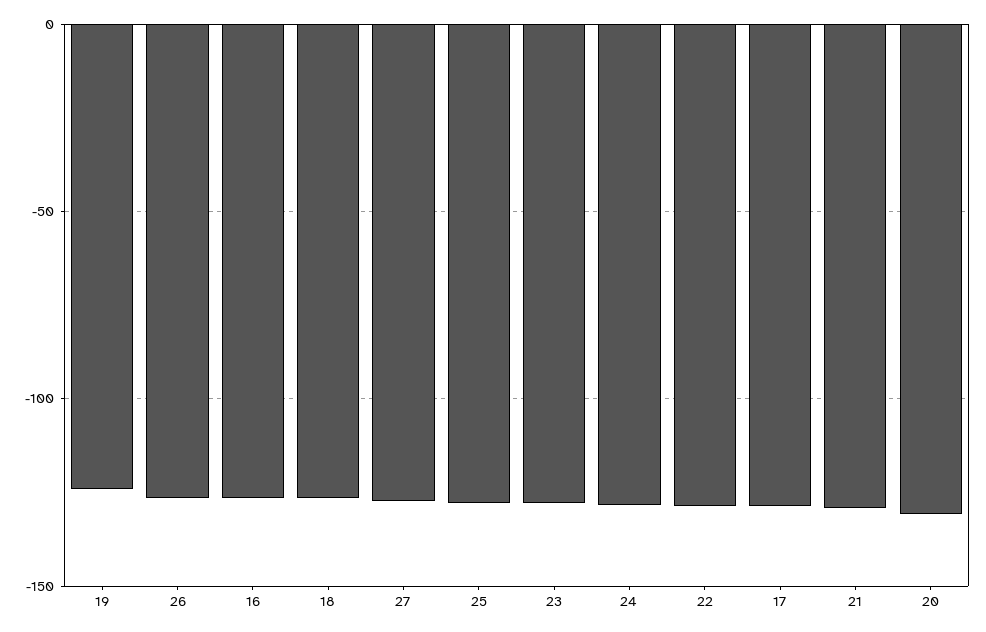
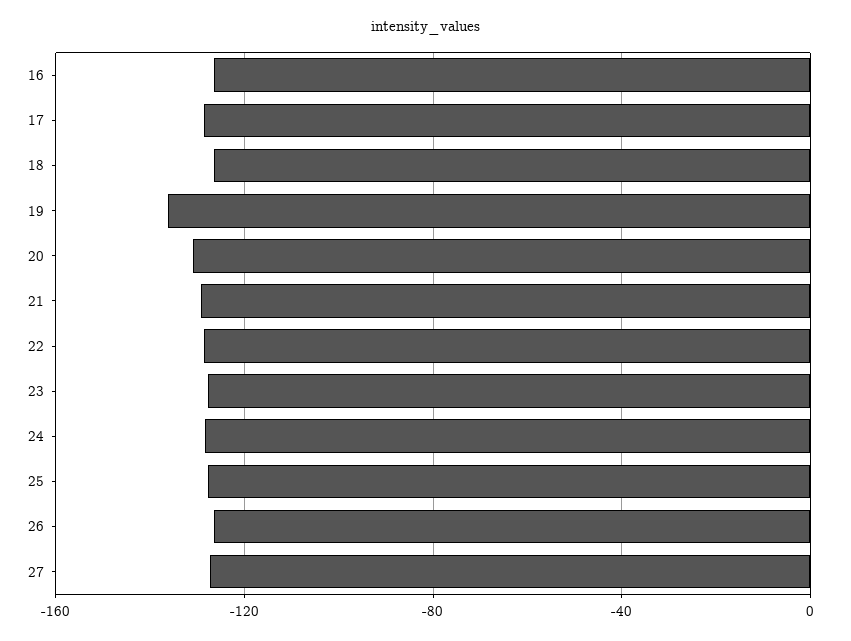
  {
-   "19": -125,
+   "19": -135,
    "26": -125,
    "16": -125,
    "18": -125,
    "27": -125,
    "25": -130,
    "23": -130,
    "24": -130,
    "22": -130,
    "17": -130,
    "21": -130,
    "20": -130
  }

